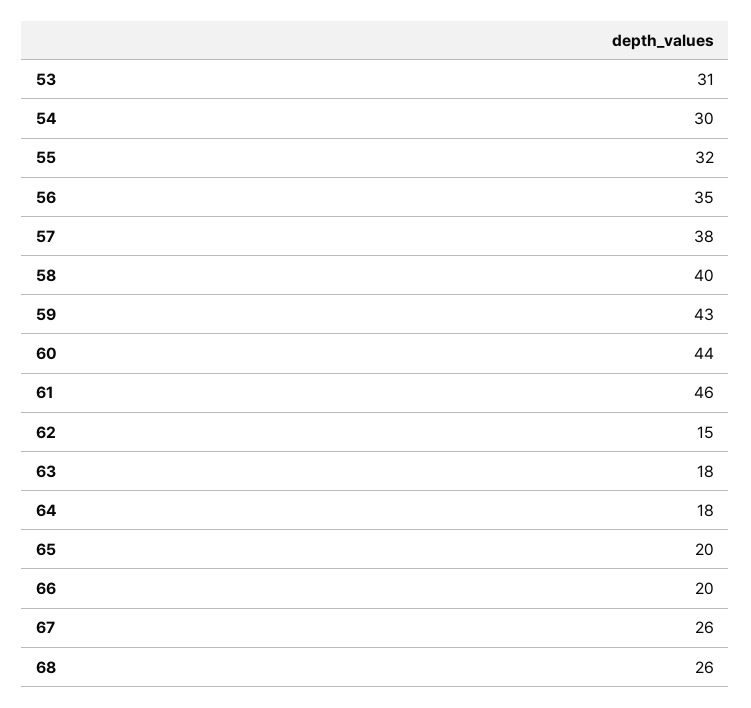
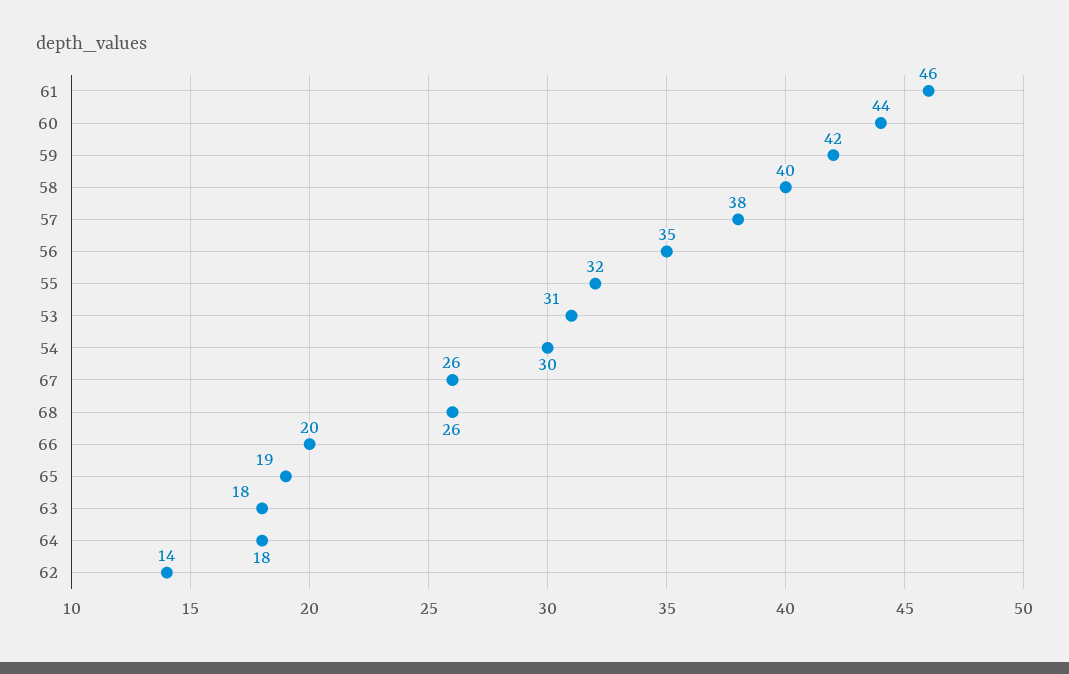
  {
    "53": 31,
    "54": 30,
    "55": 32,
    "56": 35,
    "57": 38,
    "58": 40,
-   "59": 43,
+   "59": 42,
    "60": 44,
    "61": 46,
-   "62": 15,
+   "62": 14,
    "63": 18,
    "64": 18,
-   "65": 20,
+   "65": 19,
    "66": 20,
    "67": 26,
    "68": 26
  }

